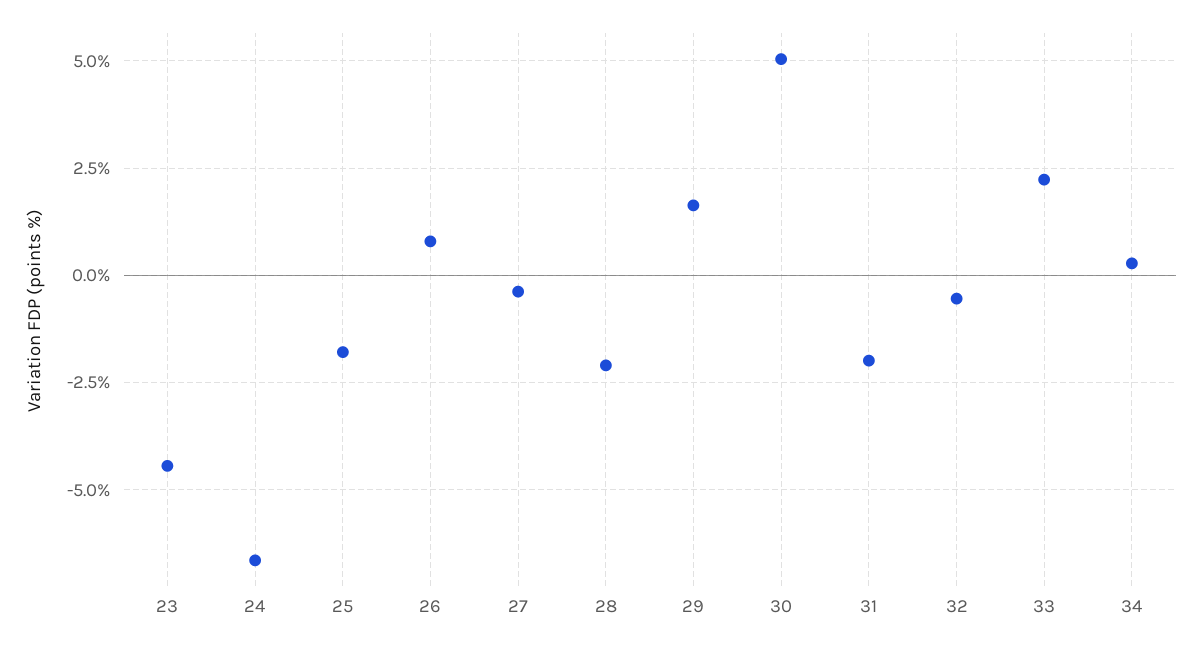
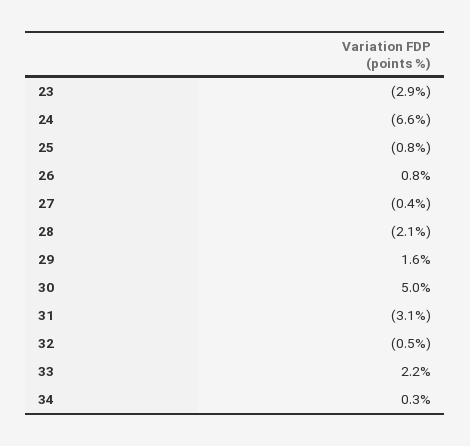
  {
-   "23": -4.5,
+   "23": -2.9,
    "24": -6.6,
-   "25": -1.75,
+   "25": -0.8,
    "26": 0.8,
    "27": -0.4,
    "28": -2.1,
    "29": 1.6,
    "30": 5,
-   "31": -2,
+   "31": -3.1,
    "32": -0.5,
    "33": 2.2,
    "34": 0.3
  }

